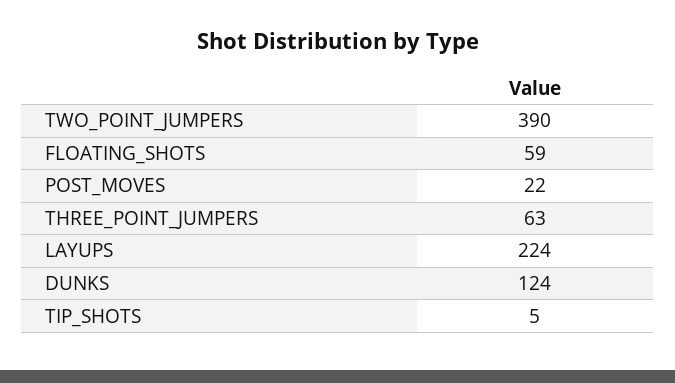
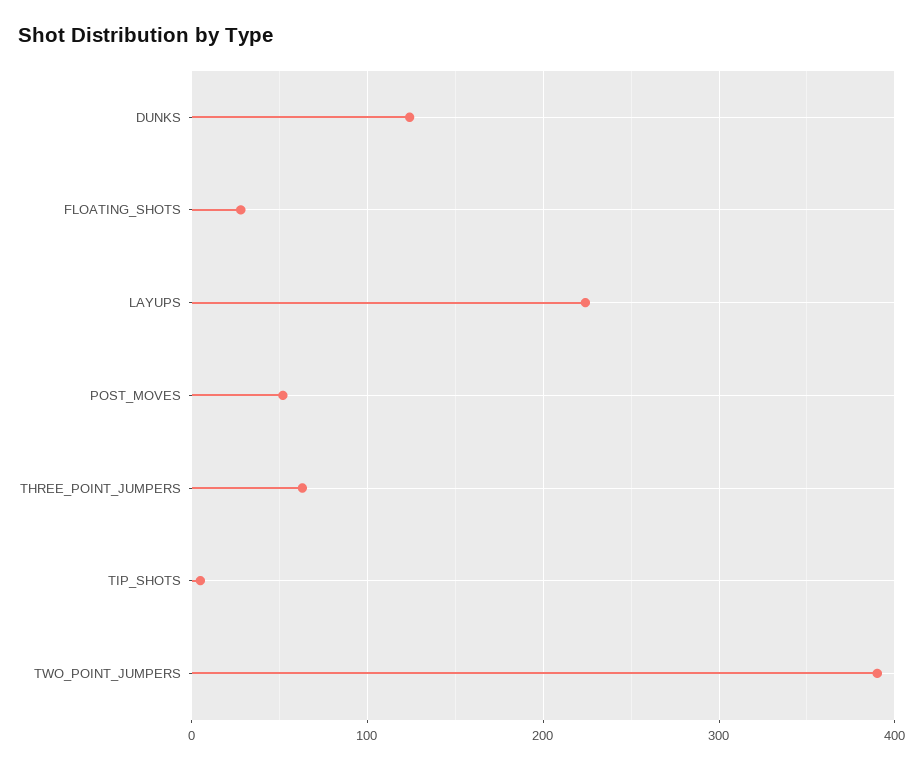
  {
    "TWO_POINT_JUMPERS": 390,
-   "FLOATING_SHOTS": 59,
+   "FLOATING_SHOTS": 30,
-   "POST_MOVES": 22,
+   "POST_MOVES": 50,
    "THREE_POINT_JUMPERS": 63,
    "LAYUPS": 224,
    "DUNKS": 124,
    "TIP_SHOTS": 5
  }

